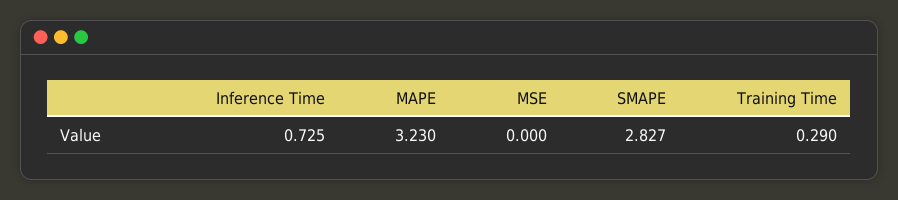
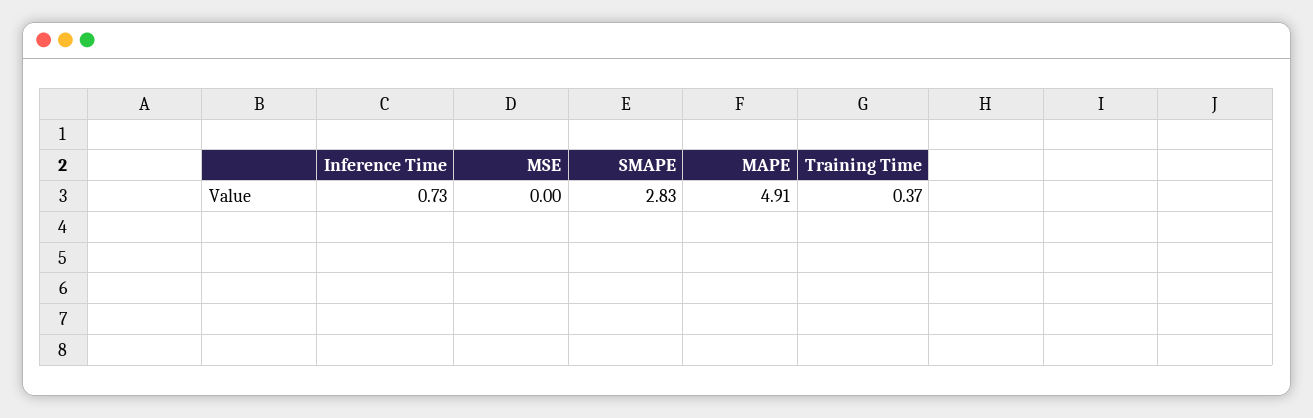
  {
    "Inference Time": 0.725,
-   "MAPE": 3.23,
+   "MAPE": 4.91,
    "MSE": 0,
    "SMAPE": 2.827,
-   "Training Time": 0.29
+   "Training Time": 0.37
  }

